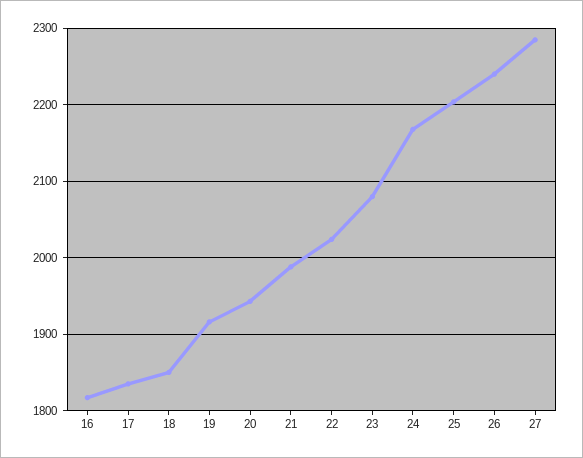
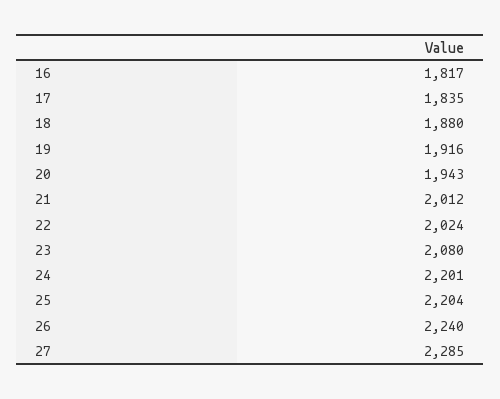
  {
    "16": 1817,
    "17": 1835,
-   "18": 1850,
+   "18": 1880,
    "19": 1916,
    "20": 1943,
-   "21": 1990,
+   "21": 2012,
    "22": 2024,
    "23": 2080,
-   "24": 2170,
+   "24": 2201,
    "25": 2204,
    "26": 2240,
    "27": 2285
  }

